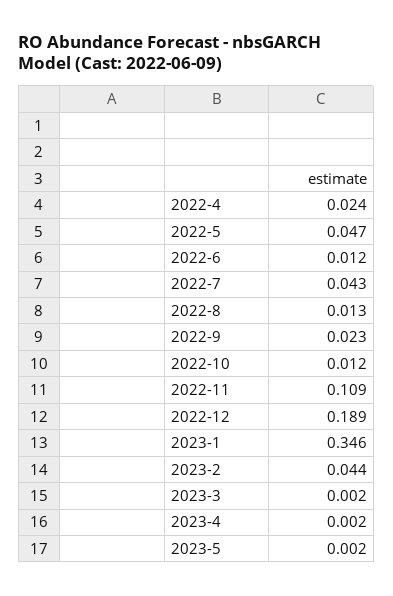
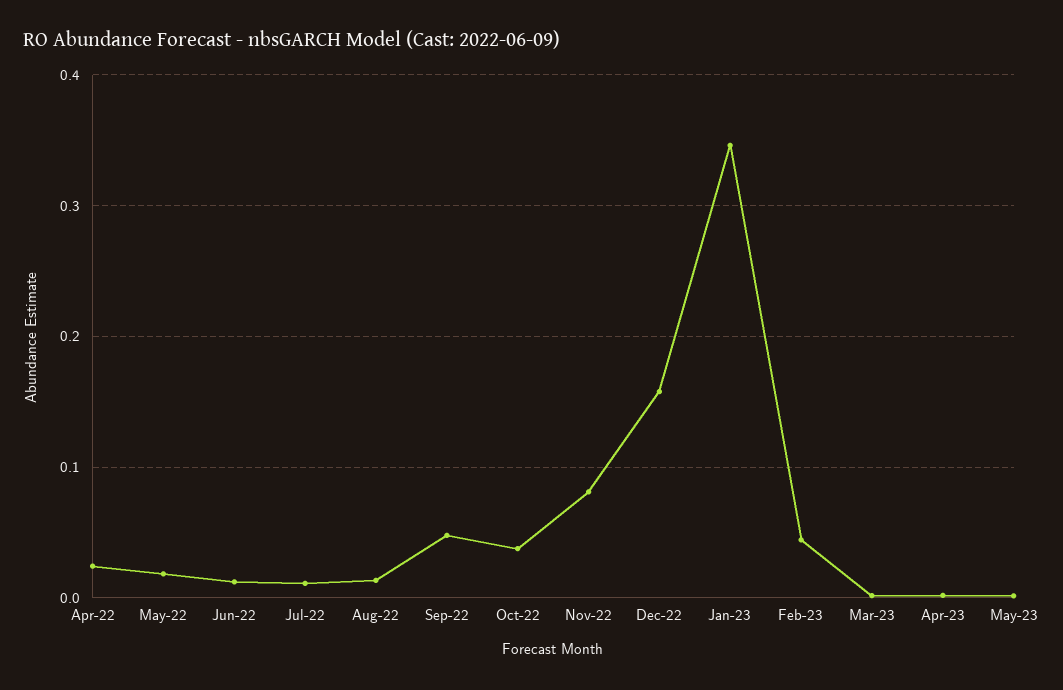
  {
    "2022-4": 0.024,
-   "2022-5": 0.047,
+   "2022-5": 0.02,
    "2022-6": 0.012,
-   "2022-7": 0.043,
+   "2022-7": 0.01,
    "2022-8": 0.013,
-   "2022-9": 0.023,
+   "2022-9": 0.05,
-   "2022-10": 0.012,
+   "2022-10": 0.04,
-   "2022-11": 0.109,
+   "2022-11": 0.08,
-   "2022-12": 0.189,
+   "2022-12": 0.16,
    "2023-1": 0.346,
    "2023-2": 0.044,
    "2023-3": 0.002,
    "2023-4": 0.002,
    "2023-5": 0.002
  }

